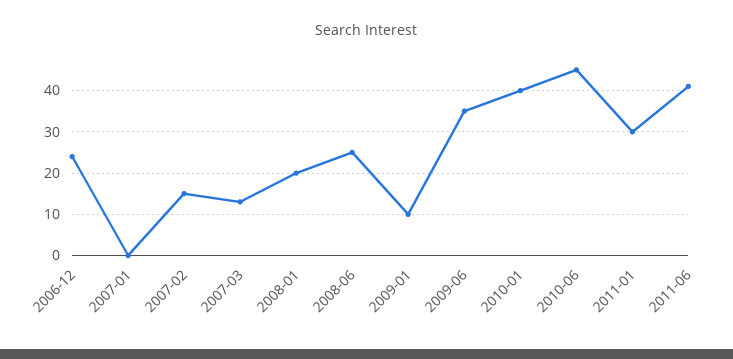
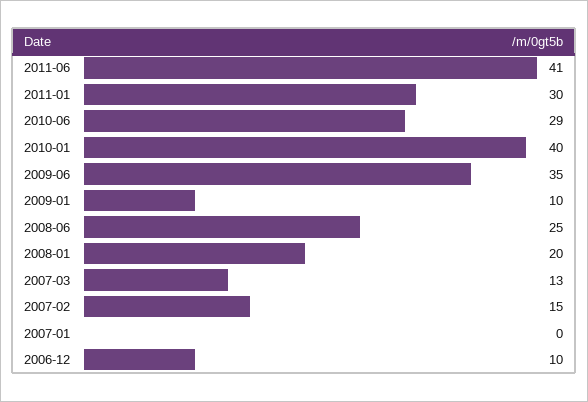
  {
-   "2006-12": 25,
+   "2006-12": 10,
    "2007-01": 0,
    "2007-02": 15,
    "2007-03": 13,
    "2008-01": 20,
    "2008-06": 25,
    "2009-01": 10,
    "2009-06": 35,
    "2010-01": 40,
-   "2010-06": 45,
+   "2010-06": 29,
    "2011-01": 30,
    "2011-06": 41
  }

